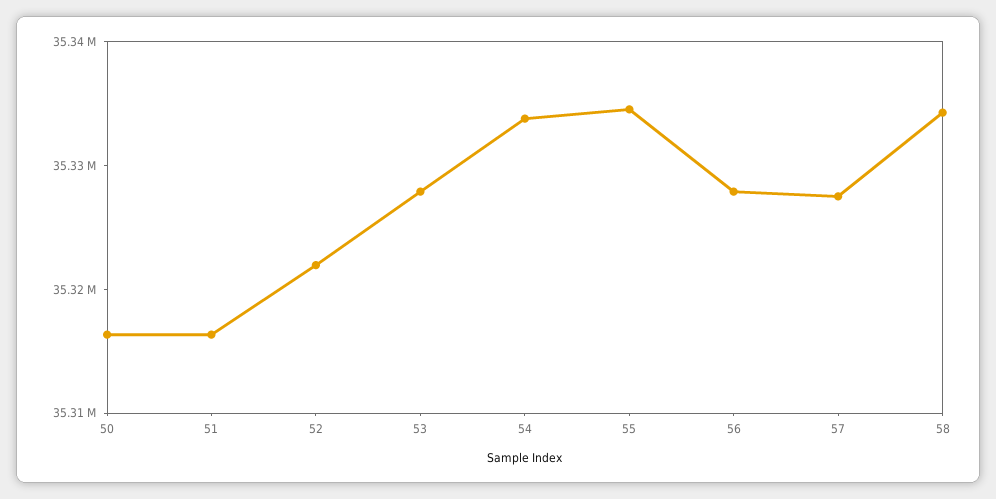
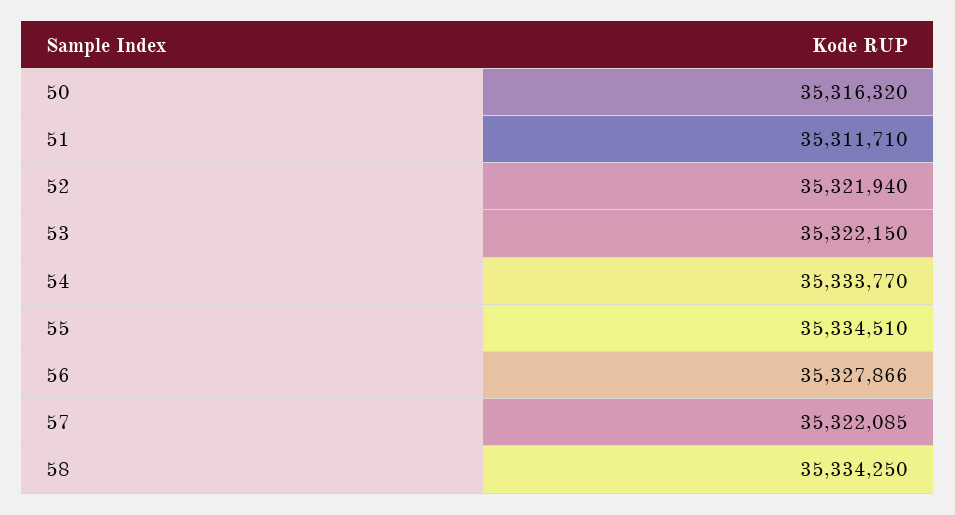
  {
    "50": 35316320,
-   "51": 35316000,
+   "51": 35311710,
    "52": 35321940,
-   "53": 35328000,
+   "53": 35322150,
    "54": 35333770,
    "55": 35334510,
    "56": 35327866,
-   "57": 35328000,
+   "57": 35322085,
    "58": 35334250
  }

